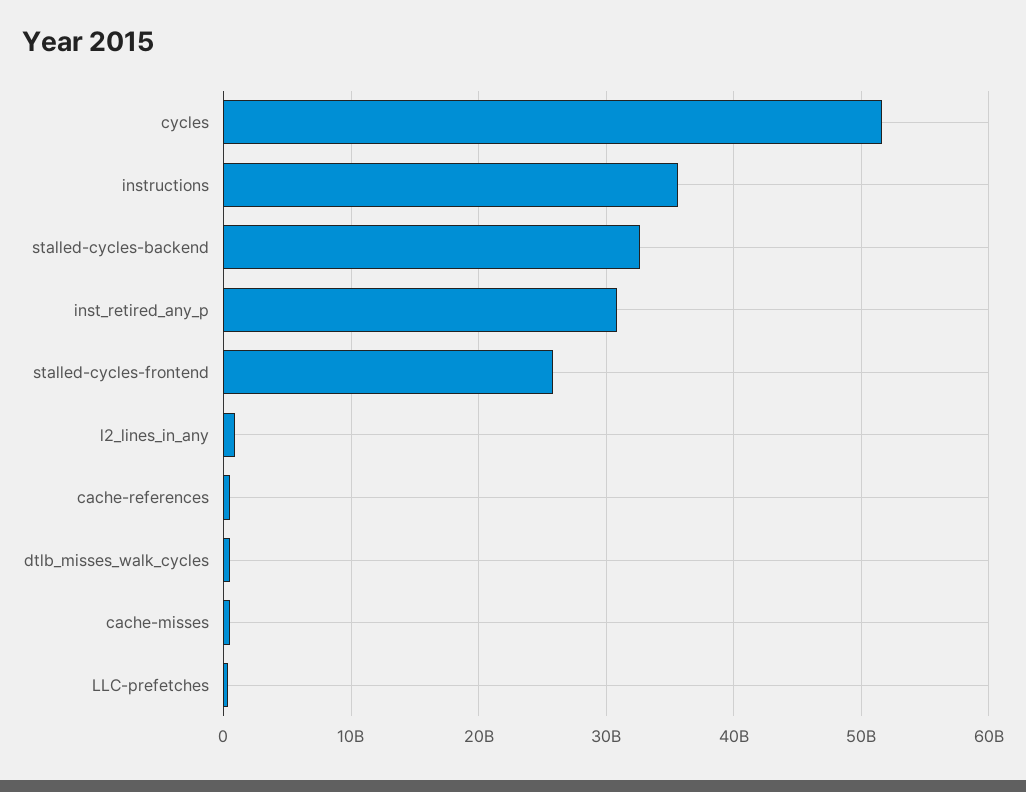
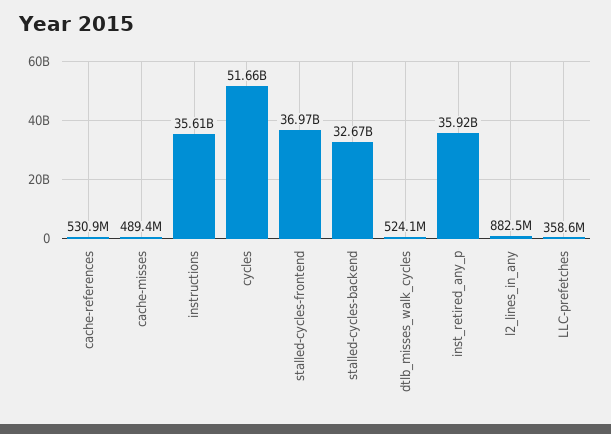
  {
    "cycles": 51660000000,
    "instructions": 35610000000,
    "stalled-cycles-backend": 32670000000,
-   "inst_retired_any_p": 31000000000,
+   "inst_retired_any_p": 35920000000,
-   "stalled-cycles-frontend": 26000000000,
+   "stalled-cycles-frontend": 36970000000,
    "l2_lines_in_any": 882500000,
    "cache-references": 530900000,
    "dtlb_misses_walk_cycles": 524100000,
    "cache-misses": 489400000,
    "LLC-prefetches": 358600000
  }

